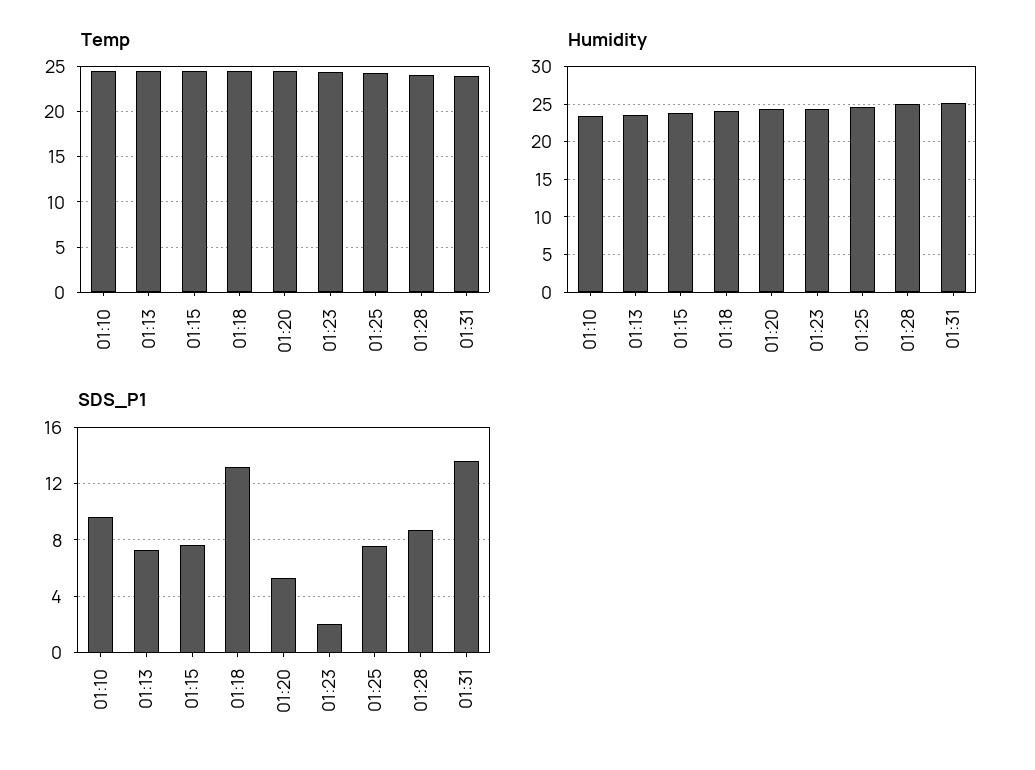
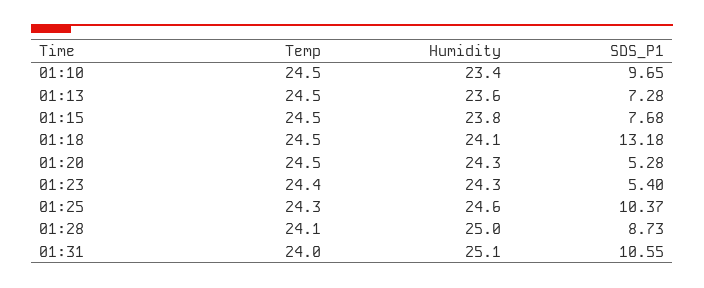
  {
    "Temp": {
      "01:10": 24.5,
      "01:13": 24.5,
      "01:15": 24.5,
      "01:18": 24.5,
      "01:20": 24.5,
      "01:23": 24.4,
      "01:25": 24.3,
      "01:28": 24.1,
      "01:31": 24
    },
    "Humidity": {
      "01:10": 23.4,
      "01:13": 23.6,
      "01:15": 23.8,
      "01:18": 24.1,
      "01:20": 24.3,
      "01:23": 24.3,
      "01:25": 24.6,
      "01:28": 25,
      "01:31": 25.1
    },
    "SDS_P1": {
      "01:10": 9.65,
      "01:13": 7.28,
      "01:15": 7.68,
      "01:18": 13.18,
      "01:20": 5.28,
-     "01:23": 2,
+     "01:23": 5.4,
-     "01:25": 7.5,
+     "01:25": 10.37,
      "01:28": 8.73,
-     "01:31": 13.5
+     "01:31": 10.55
    }
  }

